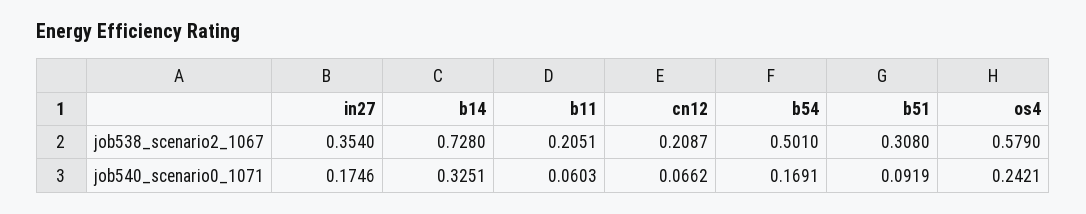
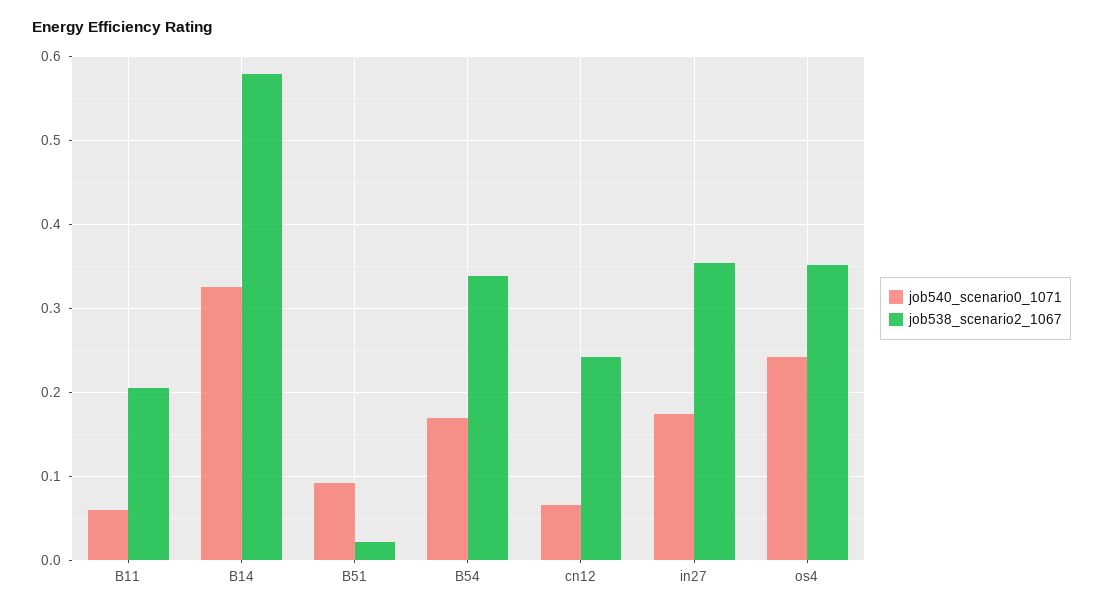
  {
    "job538_scenario2_1067": {
      "in27": 0.354,
-     "b14": 0.728,
+     "b14": 0.58,
      "b11": 0.2051,
-     "cn12": 0.2087,
+     "cn12": 0.24,
-     "b54": 0.501,
+     "b54": 0.34,
-     "b51": 0.308,
+     "b51": 0.02,
-     "os4": 0.579
+     "os4": 0.35
    },
    "job540_scenario0_1071": {
      "in27": 0.1746,
      "b14": 0.3251,
      "b11": 0.0603,
      "cn12": 0.0662,
      "b54": 0.1691,
      "b51": 0.0919,
      "os4": 0.2421
    }
  }

